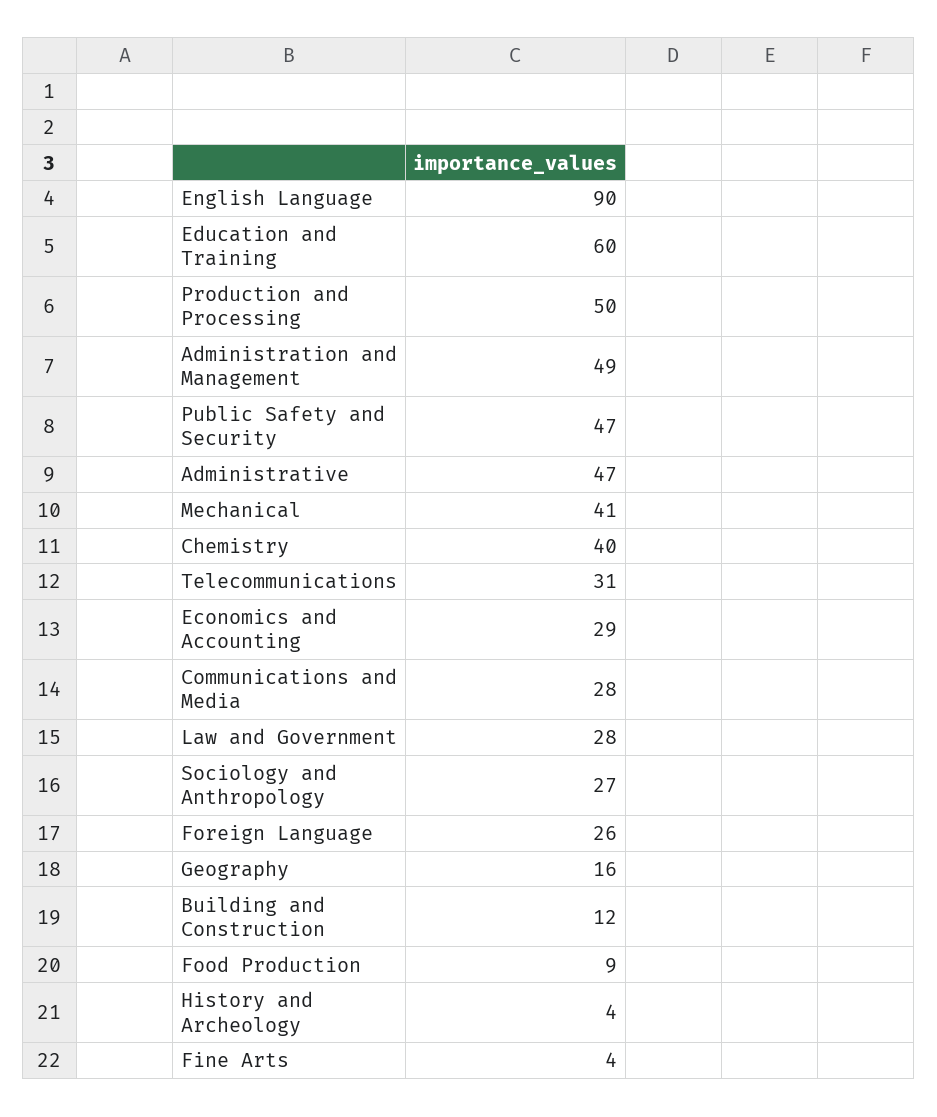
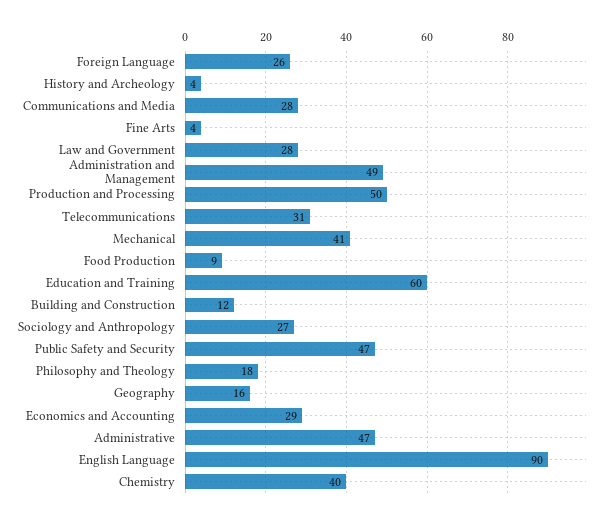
  {
    "English Language": 90,
    "Education and Training": 60,
    "Production and Processing": 50,
    "Administration and Management": 49,
    "Public Safety and Security": 47,
    "Administrative": 47,
    "Mechanical": 41,
    "Chemistry": 40,
    "Telecommunications": 31,
    "Economics and Accounting": 29,
    "Communications and Media": 28,
    "Law and Government": 28,
    "Sociology and Anthropology": 27,
    "Foreign Language": 26,
    "Geography": 16,
    "Building and Construction": 12,
    "Food Production": 9,
    "History and Archeology": 4,
-   "Fine Arts": 4
+   "Fine Arts": 4,
+   "Philosophy and Theology": 18
  }

